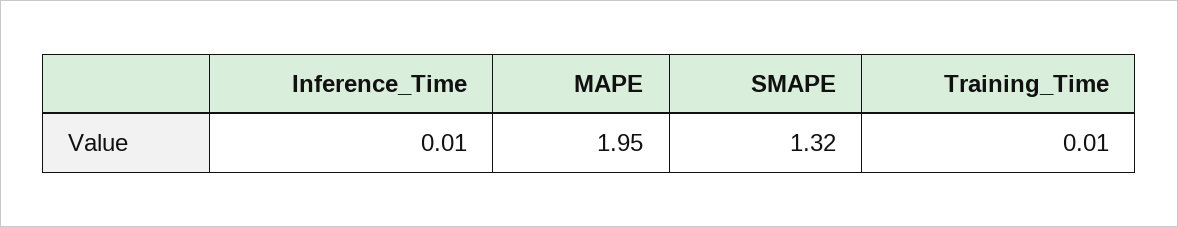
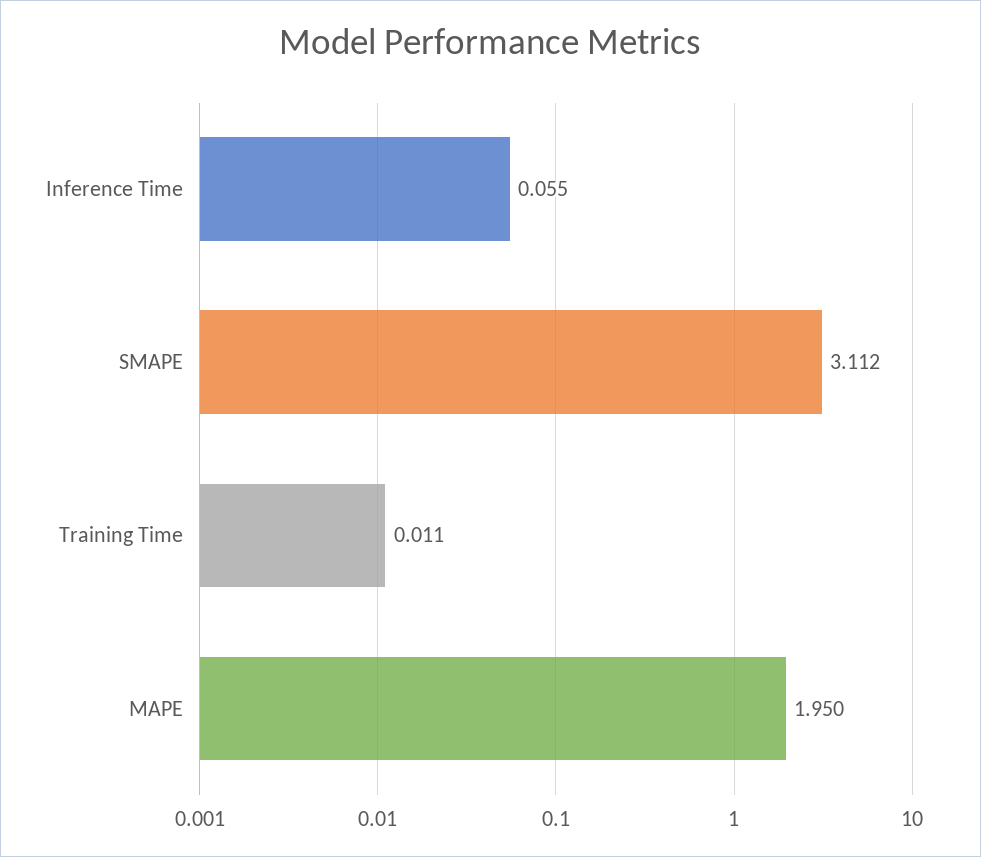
  {
-   "Inference_Time": 0.01,
+   "Inference_Time": 0.055,
    "MAPE": 1.95,
-   "SMAPE": 1.32,
+   "SMAPE": 3.112,
    "Training_Time": 0.011
  }

